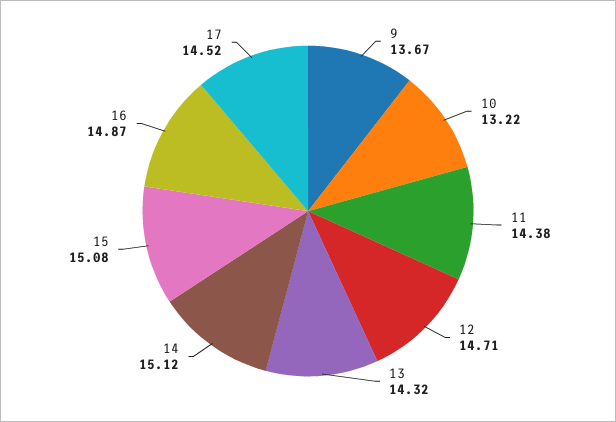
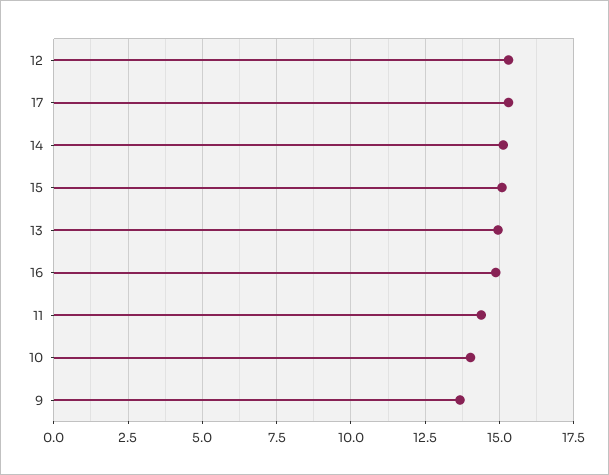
  {
    "9": 13.67,
-   "10": 13.22,
+   "10": 14,
    "11": 14.38,
-   "12": 14.71,
+   "12": 15.25,
-   "13": 14.32,
+   "13": 15,
    "14": 15.12,
    "15": 15.08,
    "16": 14.87,
-   "17": 14.52
+   "17": 15.25
  }

